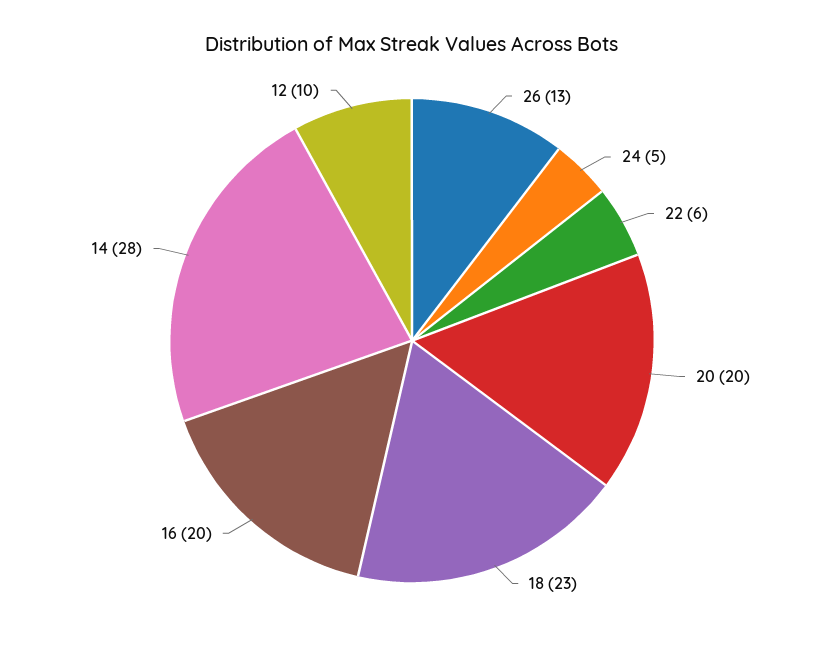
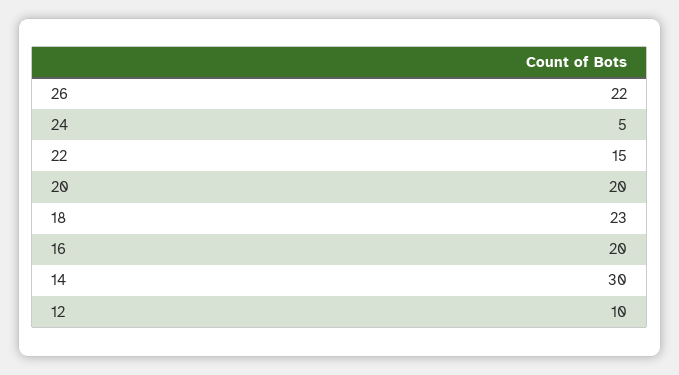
  {
-   "26": 13,
+   "26": 22,
    "24": 5,
-   "22": 6,
+   "22": 15,
    "20": 20,
    "18": 23,
    "16": 20,
-   "14": 28,
+   "14": 30,
    "12": 10
  }

